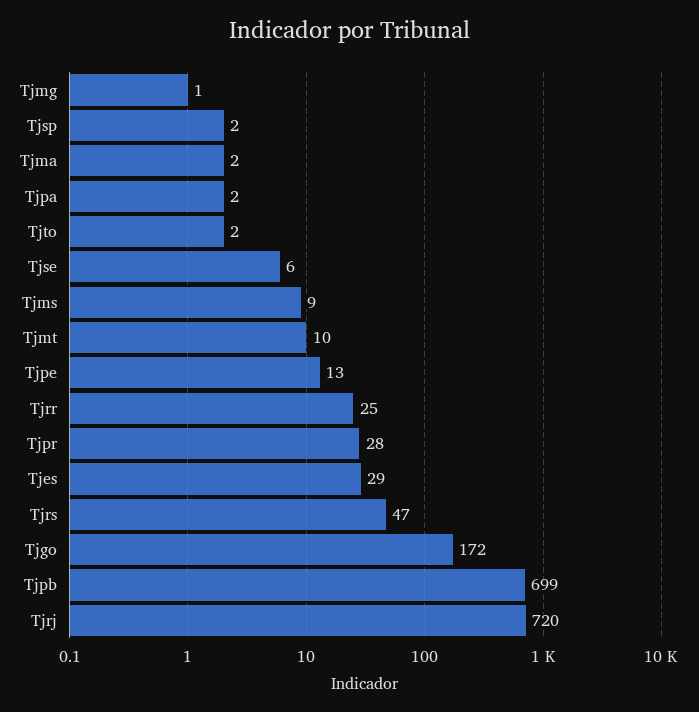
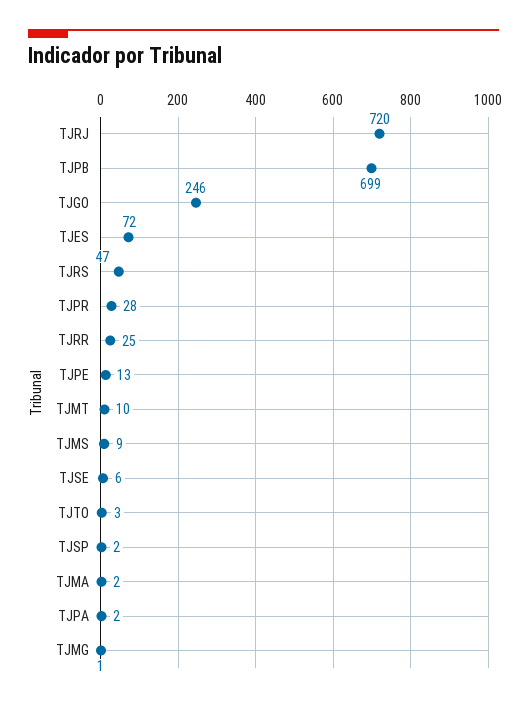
  {
    "Tjmg": 1,
    "Tjsp": 2,
    "Tjma": 2,
    "Tjpa": 2,
-   "Tjto": 2,
+   "Tjto": 3,
    "Tjse": 6,
    "Tjms": 9,
    "Tjmt": 10,
    "Tjpe": 13,
    "Tjrr": 25,
    "Tjpr": 28,
-   "Tjes": 29,
+   "Tjes": 72,
    "Tjrs": 47,
-   "Tjgo": 172,
+   "Tjgo": 246,
    "Tjpb": 699,
    "Tjrj": 720
  }

